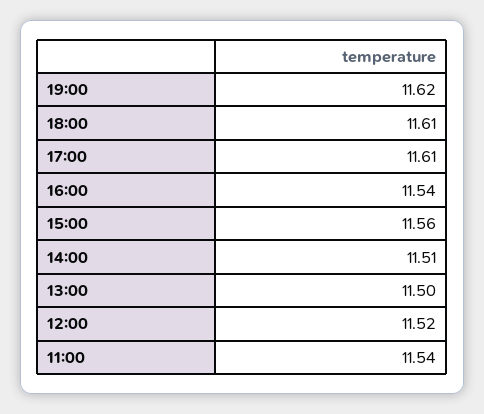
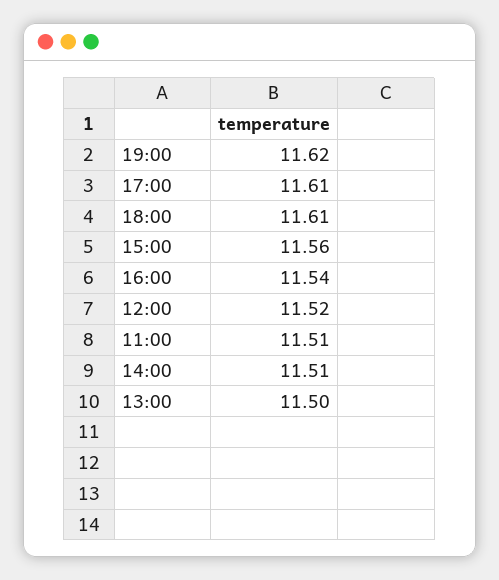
  {
    "19:00": 11.62,
    "18:00": 11.61,
    "17:00": 11.61,
    "16:00": 11.54,
    "15:00": 11.56,
    "14:00": 11.51,
    "13:00": 11.5,
    "12:00": 11.52,
-   "11:00": 11.54
+   "11:00": 11.51
  }

